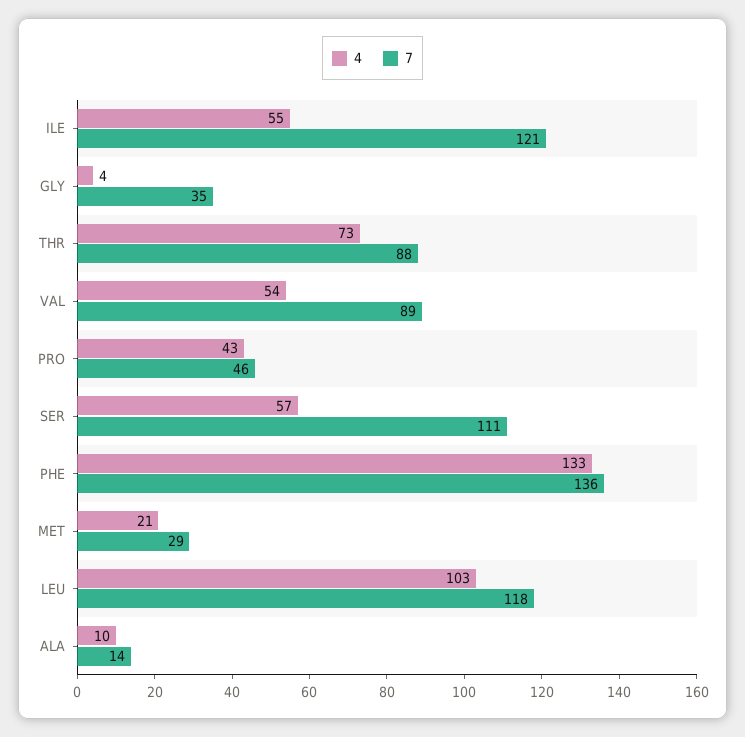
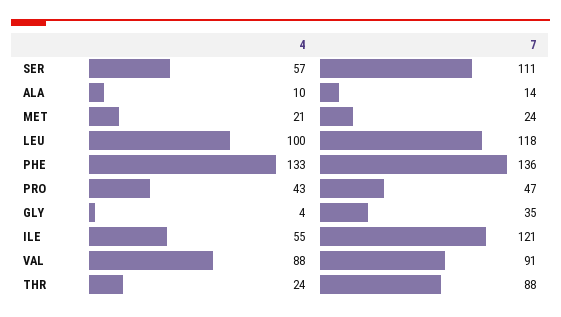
  {
    "4": {
      "ILE": 55,
      "GLY": 4,
-     "THR": 73,
+     "THR": 24,
-     "VAL": 54,
+     "VAL": 88,
      "PRO": 43,
      "SER": 57,
      "PHE": 133,
      "MET": 21,
-     "LEU": 103,
+     "LEU": 100,
      "ALA": 10
    },
    "7": {
      "ILE": 121,
      "GLY": 35,
      "THR": 88,
-     "VAL": 89,
+     "VAL": 91,
-     "PRO": 46,
+     "PRO": 47,
      "SER": 111,
      "PHE": 136,
-     "MET": 29,
+     "MET": 24,
      "LEU": 118,
      "ALA": 14
    }
  }

